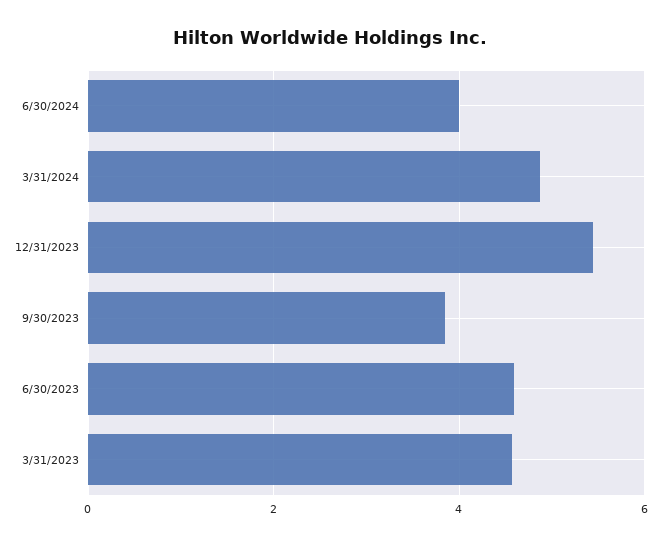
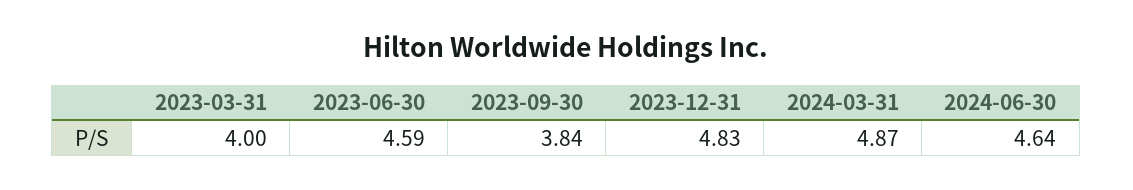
  {
-   "6/30/2024": 4,
+   "6/30/2024": 4.64,
    "3/31/2024": 4.87,
-   "12/31/2023": 5.4,
+   "12/31/2023": 4.83,
    "9/30/2023": 3.84,
    "6/30/2023": 4.59,
-   "3/31/2023": 4.6
+   "3/31/2023": 4
  }

